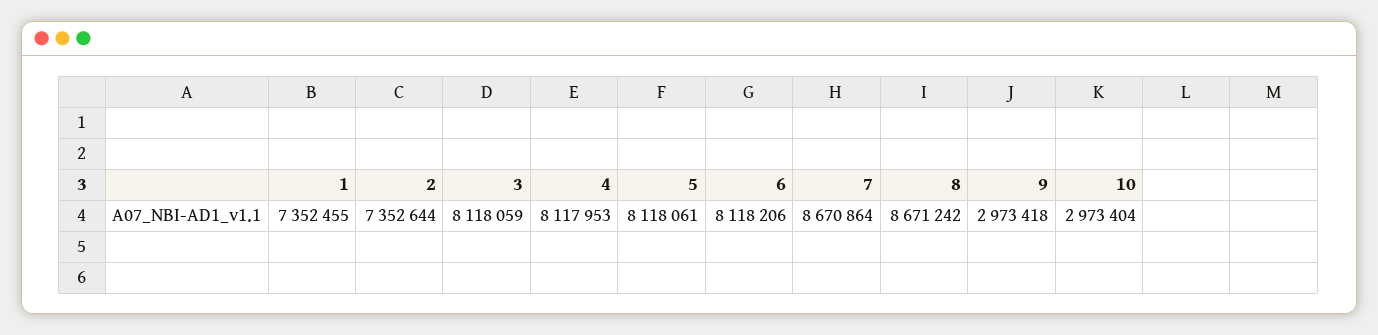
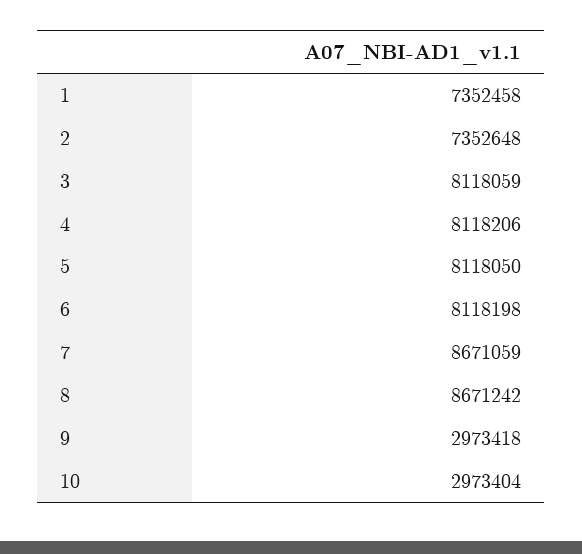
  {
-   "1": 7352455,
+   "1": 7352458,
-   "2": 7352644,
+   "2": 7352648,
    "3": 8118059,
-   "4": 8117953,
+   "4": 8118206,
-   "5": 8118061,
+   "5": 8118050,
-   "6": 8118206,
+   "6": 8118198,
-   "7": 8670864,
+   "7": 8671059,
    "8": 8671242,
    "9": 2973418,
    "10": 2973404
  }

